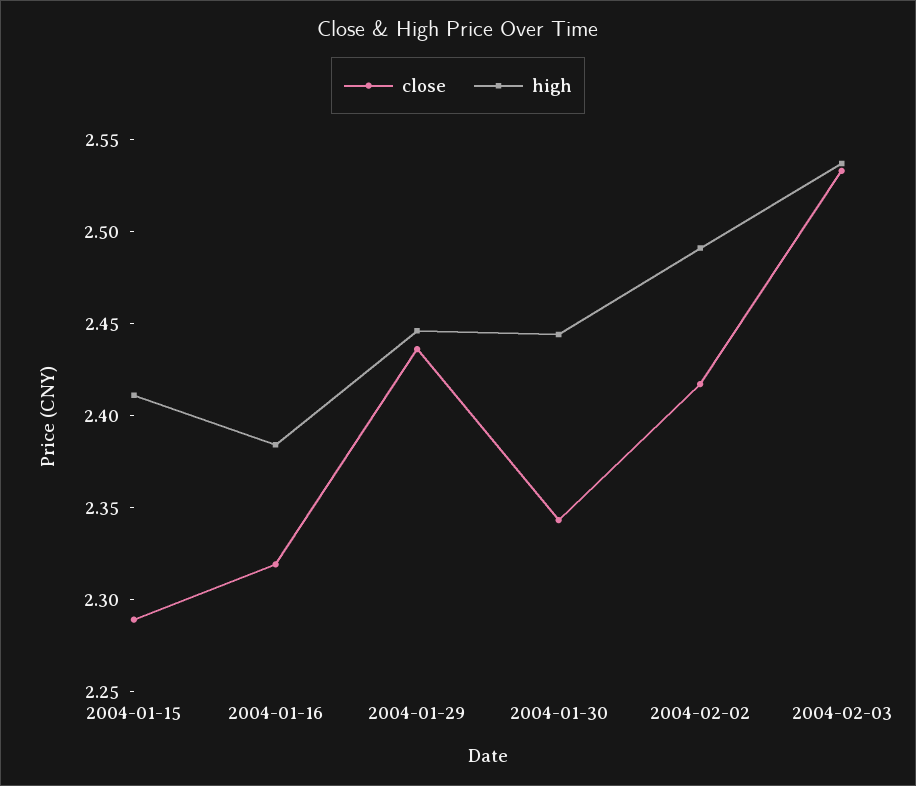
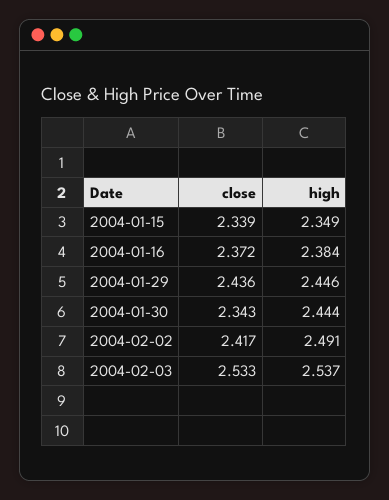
  {
    "close": {
-     "2004-01-15": 2.29,
+     "2004-01-15": 2.339,
-     "2004-01-16": 2.32,
+     "2004-01-16": 2.372,
      "2004-01-29": 2.436,
      "2004-01-30": 2.343,
      "2004-02-02": 2.417,
      "2004-02-03": 2.533
    },
    "high": {
-     "2004-01-15": 2.41,
+     "2004-01-15": 2.349,
      "2004-01-16": 2.384,
      "2004-01-29": 2.446,
      "2004-01-30": 2.444,
      "2004-02-02": 2.491,
      "2004-02-03": 2.537
    }
  }

